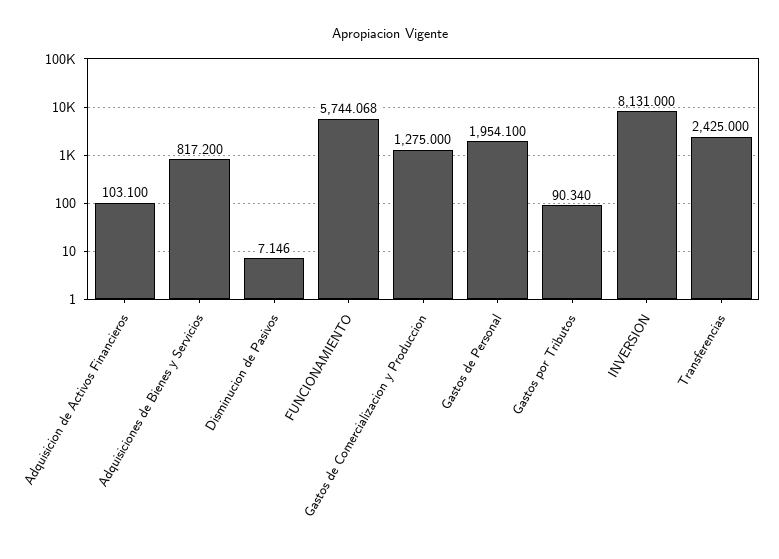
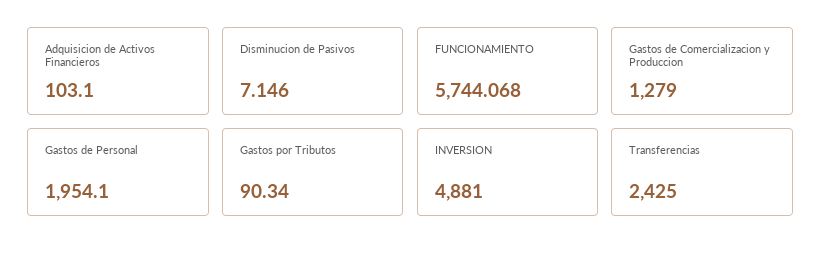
  {
    "Adquisicion de Activos Financieros": 103.1,
-   "Adquisiciones de Bienes y Servicios": 817.2,
    "Disminucion de Pasivos": 7.146,
    "FUNCIONAMIENTO": 5744.068,
-   "Gastos de Comercializacion y Produccion": 1275,
+   "Gastos de Comercializacion y Produccion": 1279,
    "Gastos de Personal": 1954.1,
    "Gastos por Tributos": 90.34,
-   "INVERSION": 8131,
+   "INVERSION": 4881,
    "Transferencias": 2425
  }

